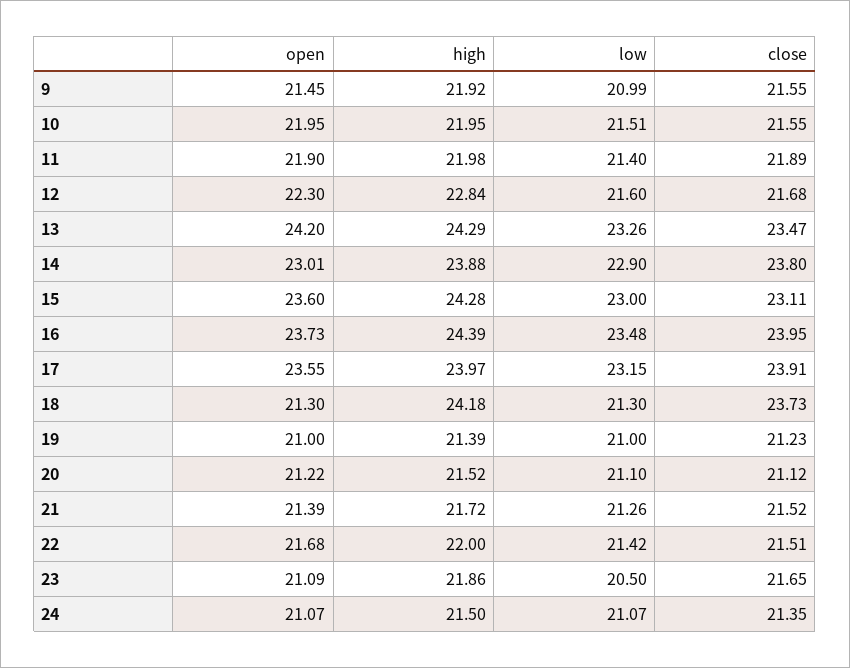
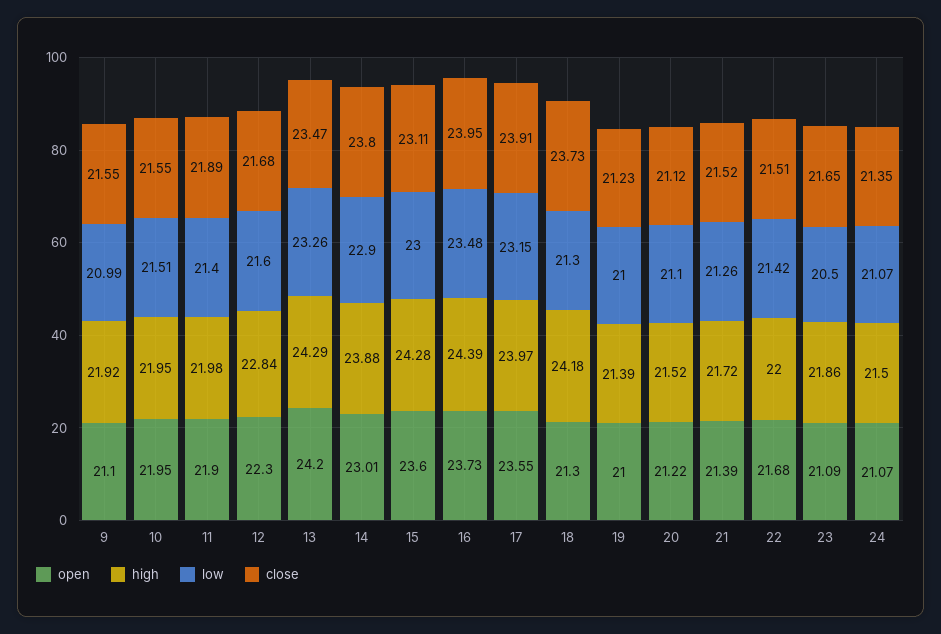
  {
    "open": {
-     "9": 21.45,
+     "9": 21.1,
      "10": 21.95,
      "11": 21.9,
      "12": 22.3,
      "13": 24.2,
      "14": 23.01,
      "15": 23.6,
      "16": 23.73,
      "17": 23.55,
      "18": 21.3,
      "19": 21,
      "20": 21.22,
      "21": 21.39,
      "22": 21.68,
      "23": 21.09,
      "24": 21.07
    },
    "high": {
      "9": 21.92,
      "10": 21.95,
      "11": 21.98,
      "12": 22.84,
      "13": 24.29,
      "14": 23.88,
      "15": 24.28,
      "16": 24.39,
      "17": 23.97,
      "18": 24.18,
      "19": 21.39,
      "20": 21.52,
      "21": 21.72,
      "22": 22,
      "23": 21.86,
      "24": 21.5
    },
    "low": {
      "9": 20.99,
      "10": 21.51,
      "11": 21.4,
      "12": 21.6,
      "13": 23.26,
      "14": 22.9,
      "15": 23,
      "16": 23.48,
      "17": 23.15,
      "18": 21.3,
      "19": 21,
      "20": 21.1,
      "21": 21.26,
      "22": 21.42,
      "23": 20.5,
      "24": 21.07
    },
    "close": {
      "9": 21.55,
      "10": 21.55,
      "11": 21.89,
      "12": 21.68,
      "13": 23.47,
      "14": 23.8,
      "15": 23.11,
      "16": 23.95,
      "17": 23.91,
      "18": 23.73,
      "19": 21.23,
      "20": 21.12,
      "21": 21.52,
      "22": 21.51,
      "23": 21.65,
      "24": 21.35
    }
  }

